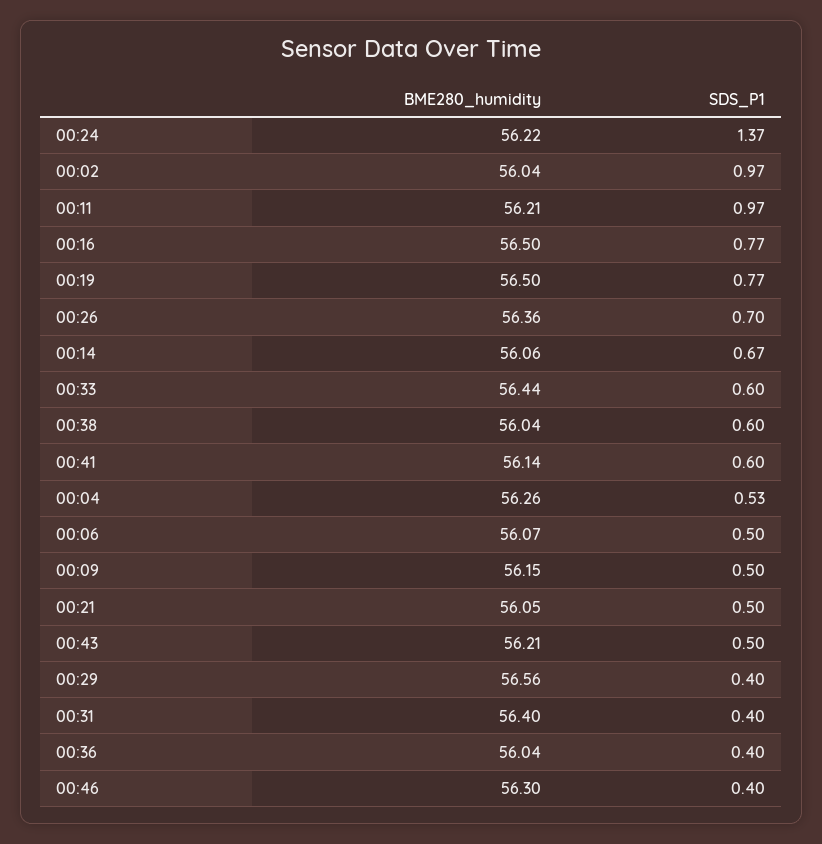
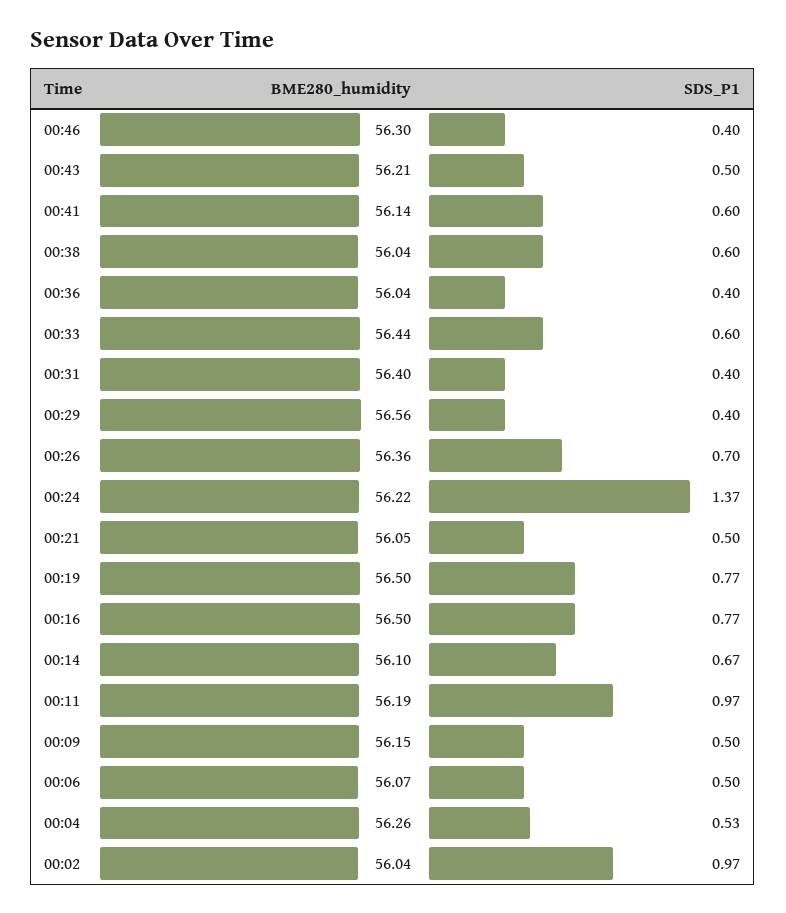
  {
    "BME280_humidity": {
      "00:24": 56.22,
      "00:02": 56.04,
-     "00:11": 56.21,
+     "00:11": 56.19,
      "00:16": 56.5,
      "00:19": 56.5,
      "00:26": 56.36,
-     "00:14": 56.06,
+     "00:14": 56.1,
      "00:33": 56.44,
      "00:38": 56.04,
      "00:41": 56.14,
      "00:04": 56.26,
      "00:06": 56.07,
      "00:09": 56.15,
      "00:21": 56.05,
      "00:43": 56.21,
      "00:29": 56.56,
      "00:31": 56.4,
      "00:36": 56.04,
      "00:46": 56.3
    },
    "SDS_P1": {
      "00:24": 1.37,
      "00:02": 0.97,
      "00:11": 0.97,
      "00:16": 0.77,
      "00:19": 0.77,
      "00:26": 0.7,
      "00:14": 0.67,
      "00:33": 0.6,
      "00:38": 0.6,
      "00:41": 0.6,
      "00:04": 0.53,
      "00:06": 0.5,
      "00:09": 0.5,
      "00:21": 0.5,
      "00:43": 0.5,
      "00:29": 0.4,
      "00:31": 0.4,
      "00:36": 0.4,
      "00:46": 0.4
    }
  }

